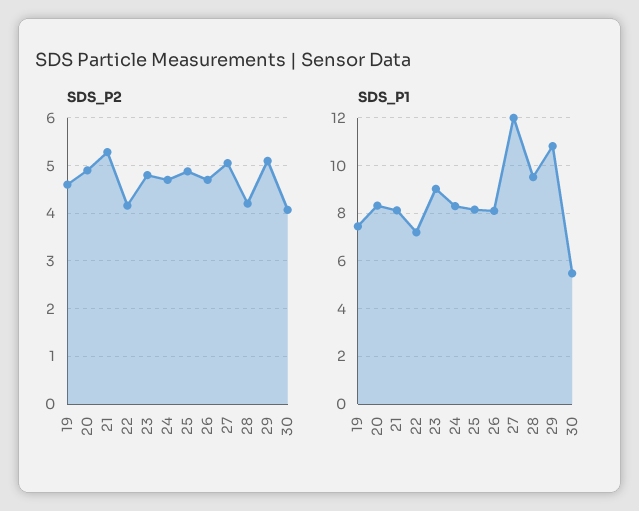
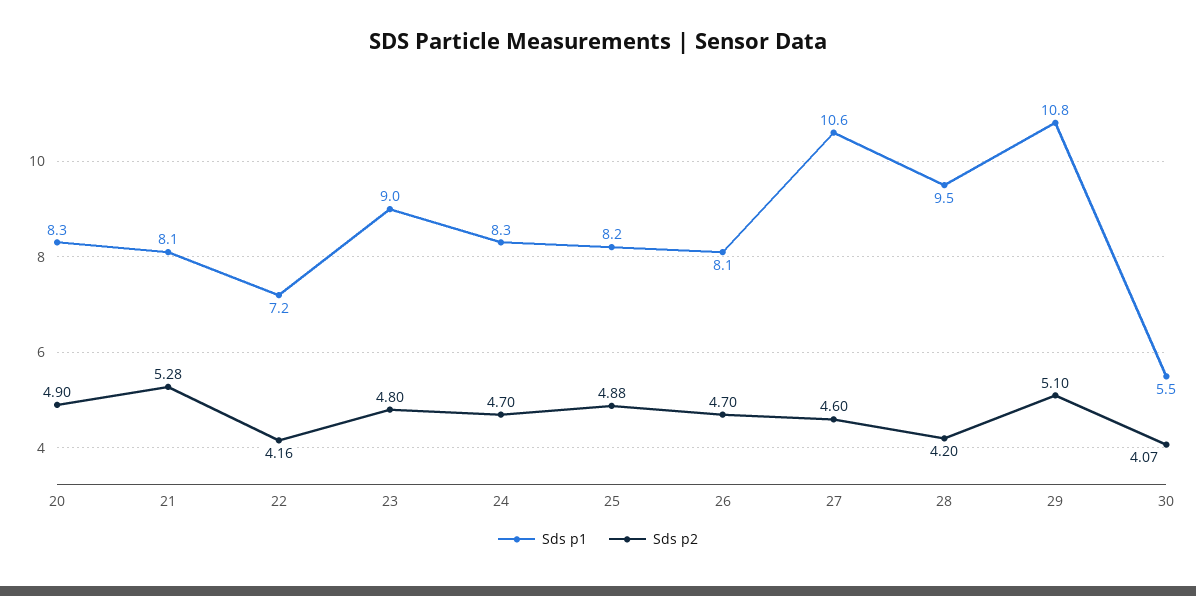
  {
    "SDS_P2": {
-     "19": 4.6,
      "20": 4.9,
      "21": 5.28,
      "22": 4.16,
      "23": 4.8,
      "24": 4.7,
      "25": 4.88,
      "26": 4.7,
-     "27": 5,
+     "27": 4.6,
      "28": 4.2,
      "29": 5.1,
      "30": 4.07
    },
    "SDS_P1": {
-     "19": 7.5,
      "20": 8.3,
      "21": 8.1,
      "22": 7.2,
      "23": 9,
      "24": 8.3,
      "25": 8.2,
      "26": 8.1,
-     "27": 12,
+     "27": 10.6,
      "28": 9.5,
      "29": 10.8,
      "30": 5.5
    }
  }

